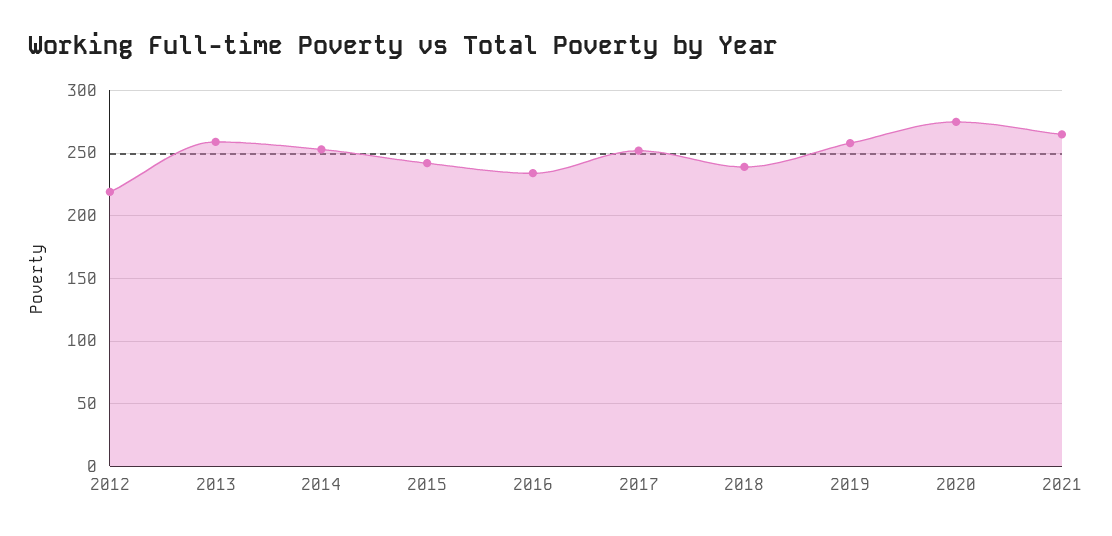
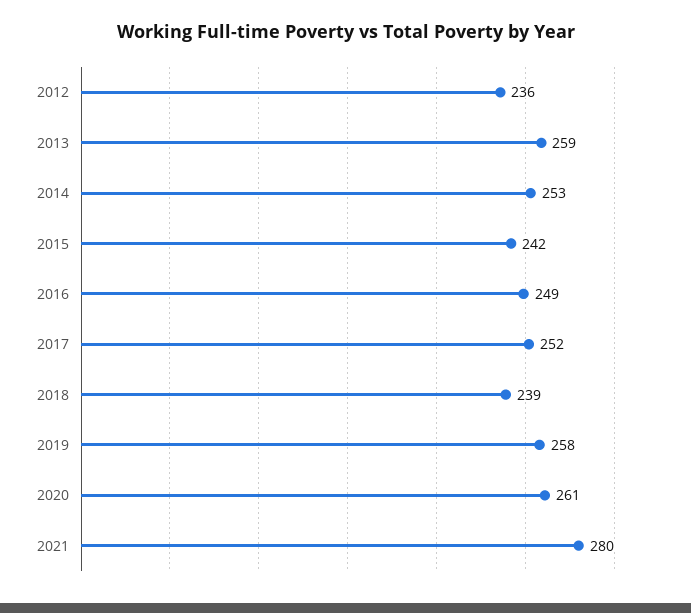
  {
-   "2012": 220,
+   "2012": 236,
    "2013": 259,
    "2014": 253,
    "2015": 242,
-   "2016": 235,
+   "2016": 249,
    "2017": 252,
    "2018": 239,
    "2019": 258,
-   "2020": 275,
+   "2020": 261,
-   "2021": 265
+   "2021": 280
  }

